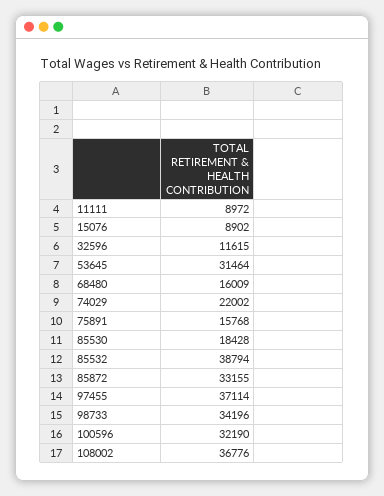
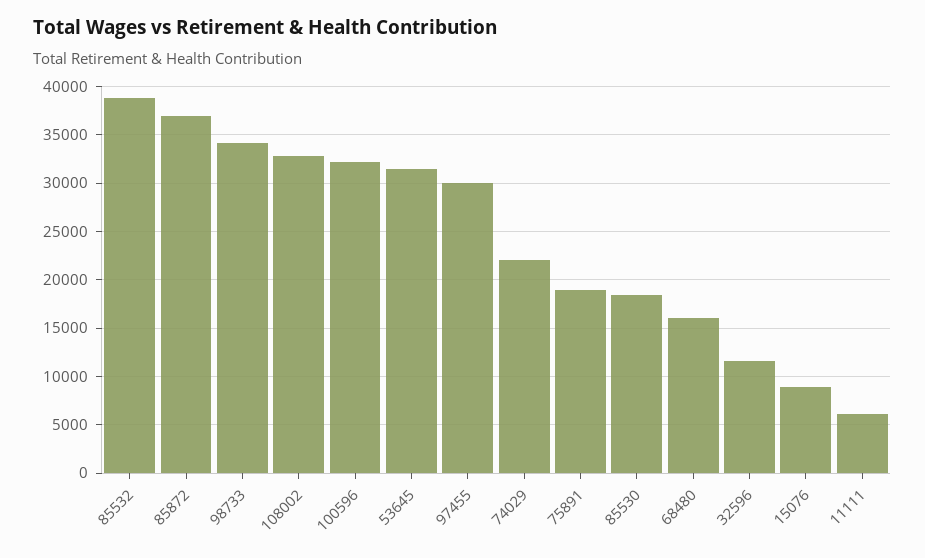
  {
-   "11111": 8972,
+   "11111": 6000,
    "15076": 8902,
    "32596": 11615,
    "53645": 31464,
    "68480": 16009,
    "74029": 22002,
-   "75891": 15768,
+   "75891": 19000,
    "85530": 18428,
    "85532": 38794,
-   "85872": 33155,
+   "85872": 37000,
-   "97455": 37114,
+   "97455": 30000,
    "98733": 34196,
    "100596": 32190,
-   "108002": 36776
+   "108002": 33000
  }

